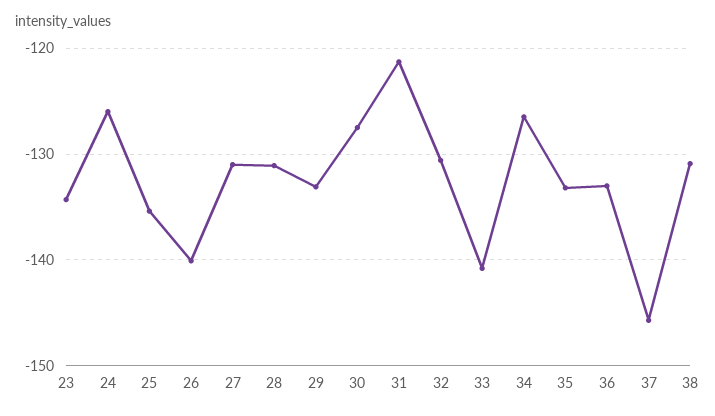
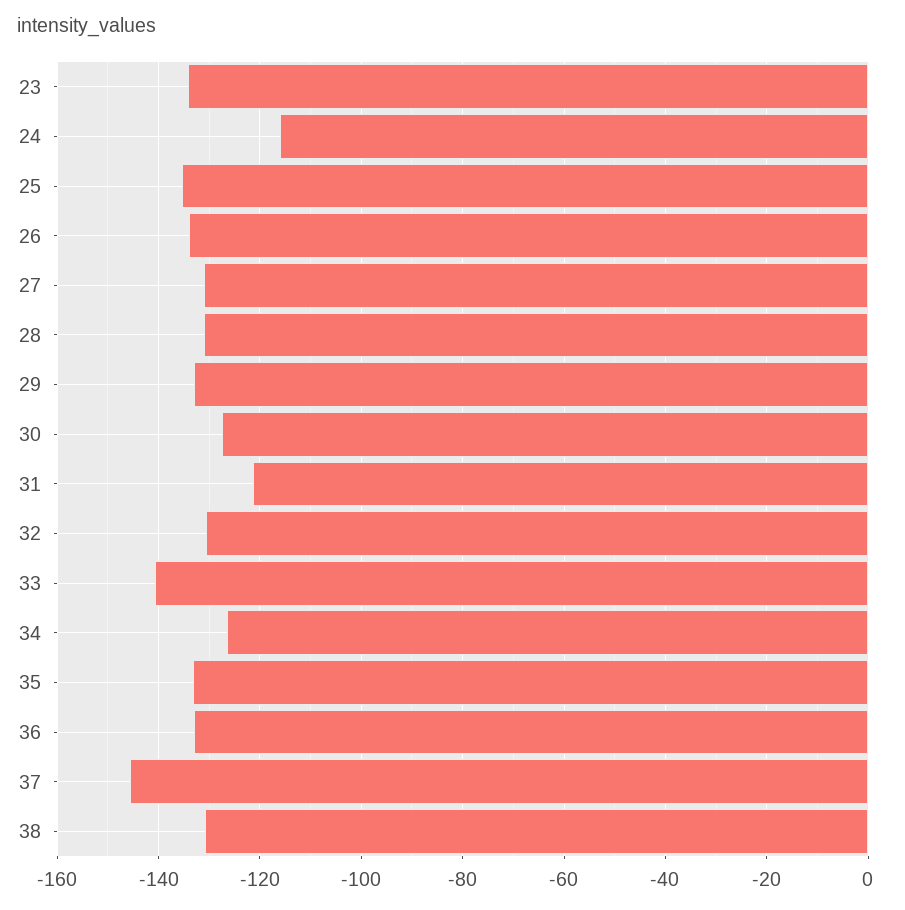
  {
    "23": -134,
-   "24": -126,
+   "24": -116,
    "25": -135,
-   "26": -140,
+   "26": -134,
    "27": -131,
    "28": -131,
    "29": -133,
    "30": -128,
    "31": -121,
    "32": -131,
    "33": -141,
    "34": -127,
    "35": -133,
    "36": -133,
    "37": -146,
    "38": -131
  }

